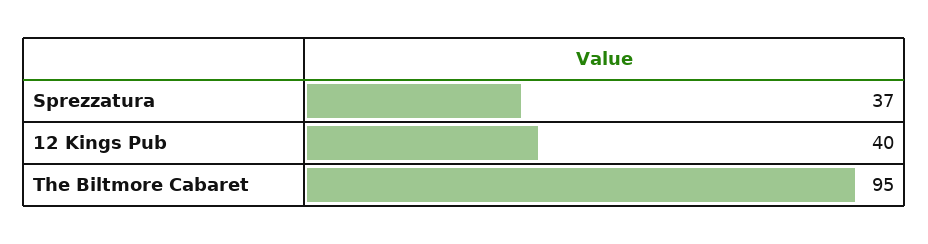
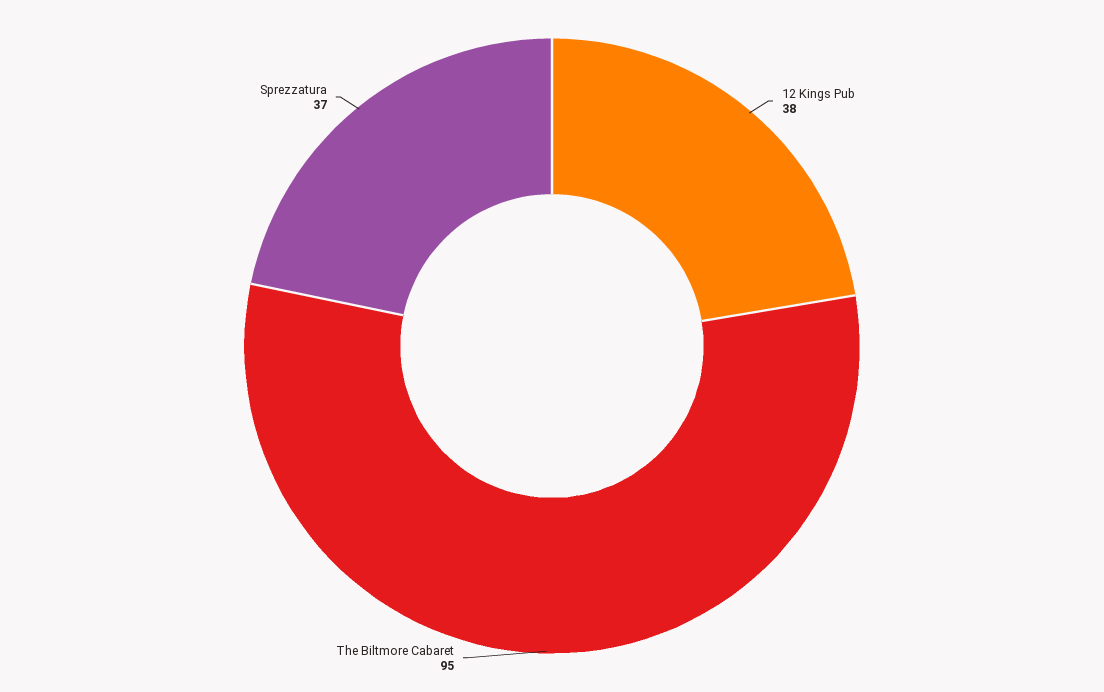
  {
    "Sprezzatura": 37,
-   "12 Kings Pub": 40,
+   "12 Kings Pub": 38,
    "The Biltmore Cabaret": 95
  }

